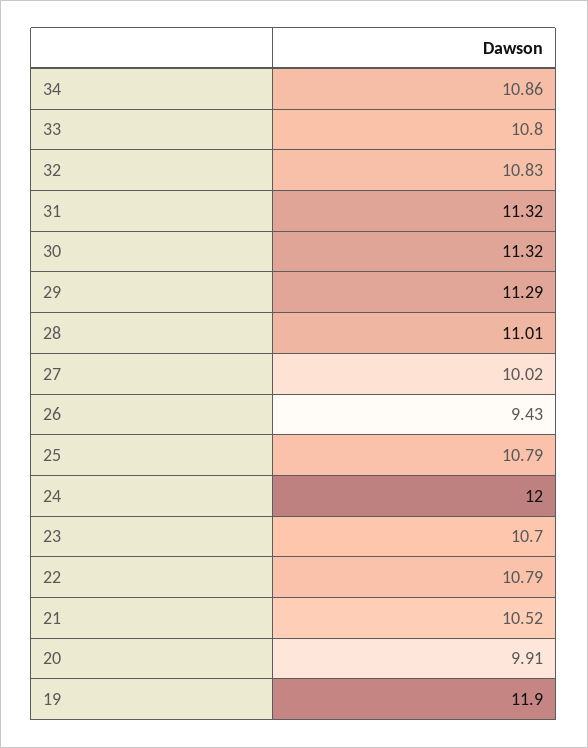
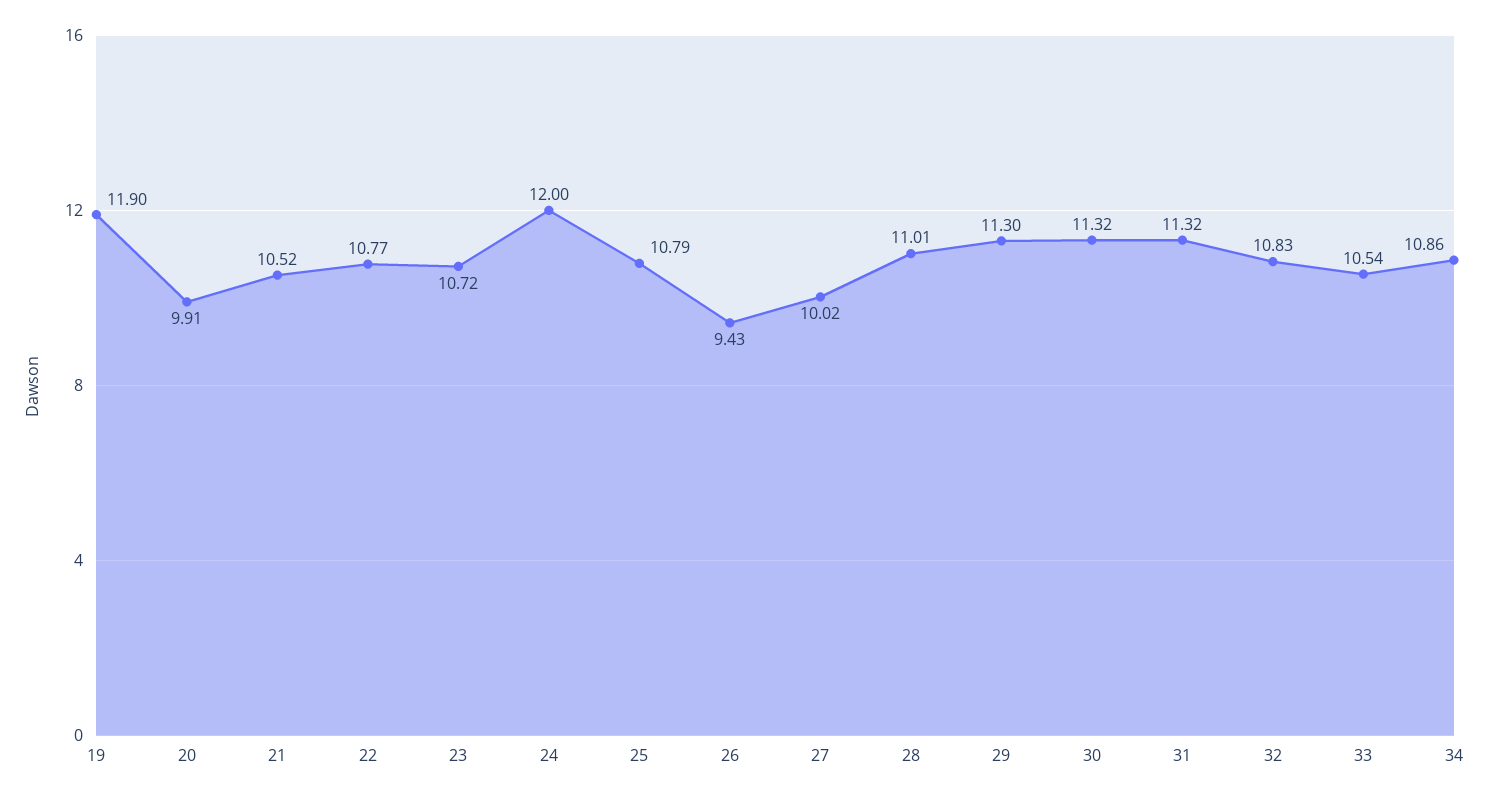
  {
    "34": 10.86,
-   "33": 10.8,
+   "33": 10.54,
    "32": 10.83,
    "31": 11.32,
    "30": 11.32,
-   "29": 11.29,
+   "29": 11.3,
    "28": 11.01,
    "27": 10.02,
    "26": 9.43,
    "25": 10.79,
    "24": 12,
-   "23": 10.7,
+   "23": 10.72,
-   "22": 10.79,
+   "22": 10.77,
    "21": 10.52,
    "20": 9.91,
    "19": 11.9
  }

